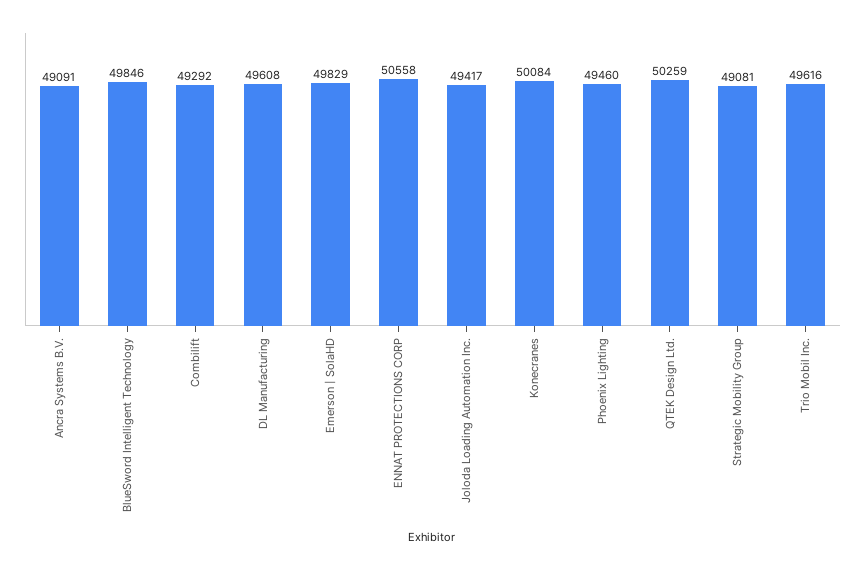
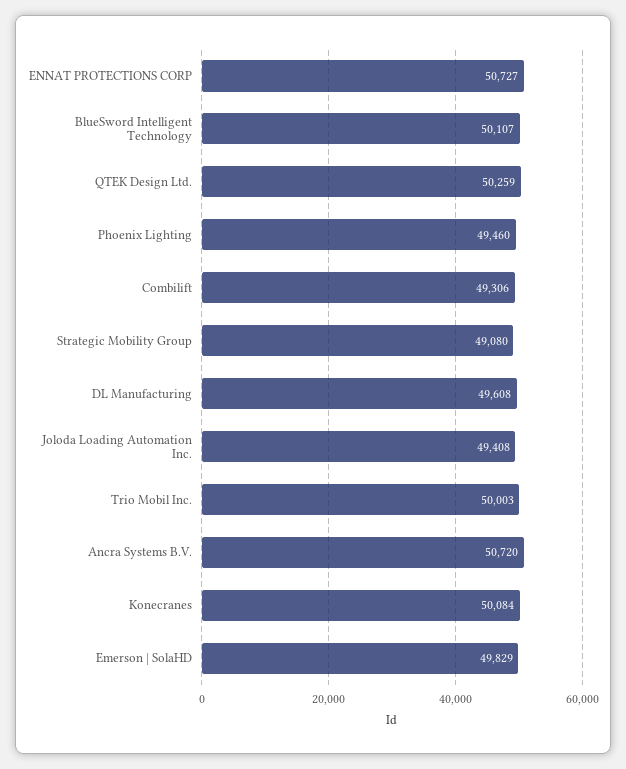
  {
-   "Ancra Systems B.V.": 49091,
+   "Ancra Systems B.V.": 50720,
-   "BlueSword Intelligent Technology": 49846,
+   "BlueSword Intelligent Technology": 50107,
-   "Combilift": 49292,
+   "Combilift": 49306,
    "DL Manufacturing": 49608,
    "Emerson | SolaHD": 49829,
-   "ENNAT PROTECTIONS CORP": 50558,
+   "ENNAT PROTECTIONS CORP": 50727,
-   "Joloda Loading Automation Inc.": 49417,
+   "Joloda Loading Automation Inc.": 49408,
    "Konecranes": 50084,
    "Phoenix Lighting": 49460,
    "QTEK Design Ltd.": 50259,
-   "Strategic Mobility Group": 49081,
+   "Strategic Mobility Group": 49080,
-   "Trio Mobil Inc.": 49616
+   "Trio Mobil Inc.": 50003
  }

